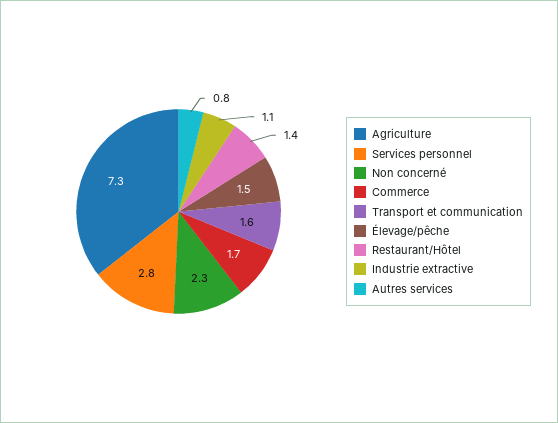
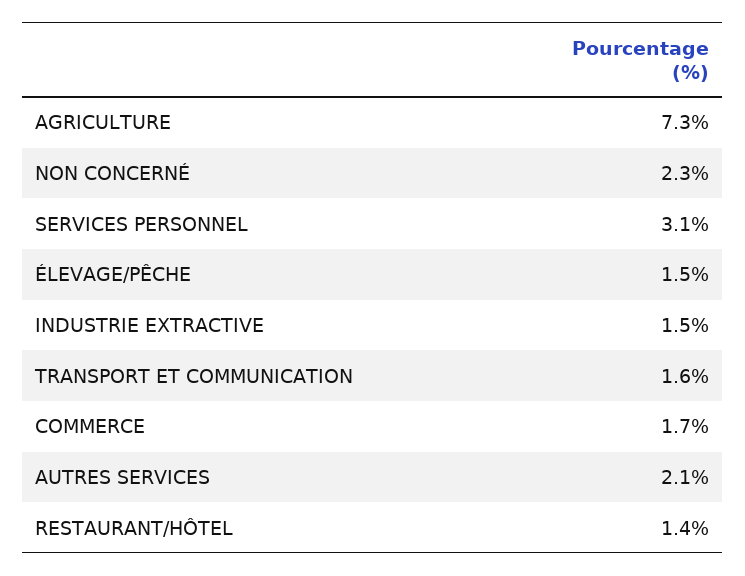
  {
    "Agriculture": 7.3,
-   "Services personnel": 2.8,
+   "Services personnel": 3.1,
    "Non concerné": 2.3,
    "Commerce": 1.7,
    "Transport et communication": 1.6,
    "Élevage/pêche": 1.5,
    "Restaurant/Hôtel": 1.4,
-   "Industrie extractive": 1.1,
+   "Industrie extractive": 1.5,
-   "Autres services": 0.8
+   "Autres services": 2.1
  }

